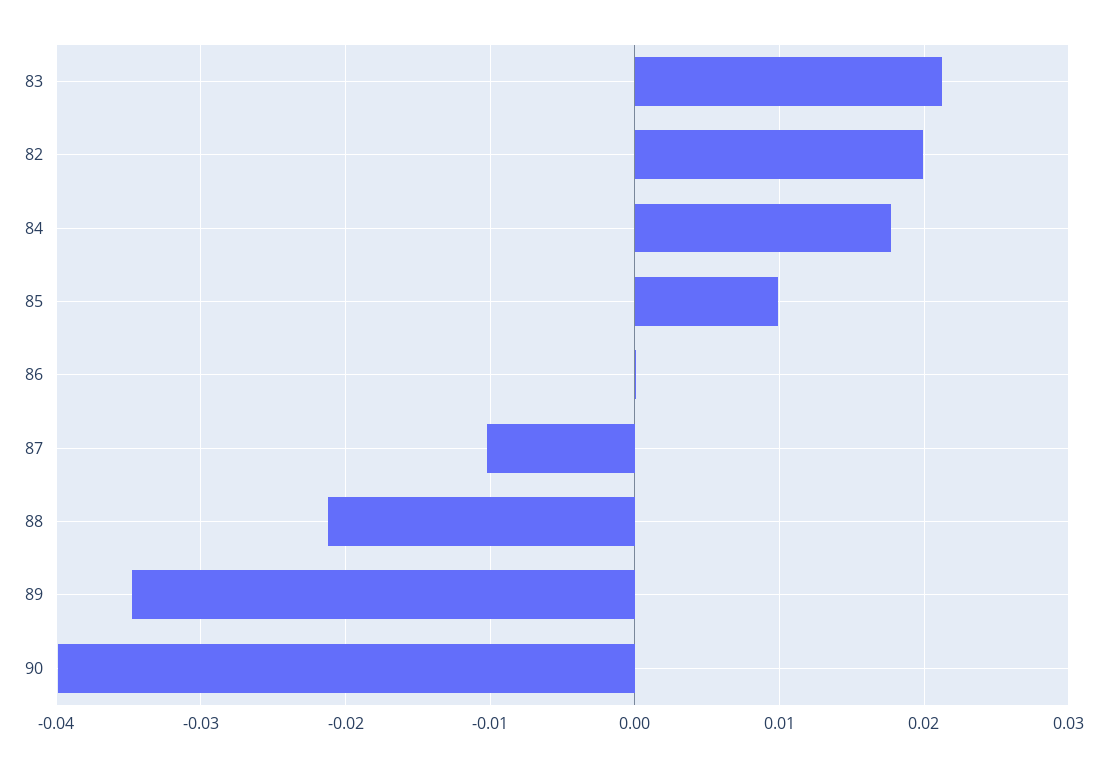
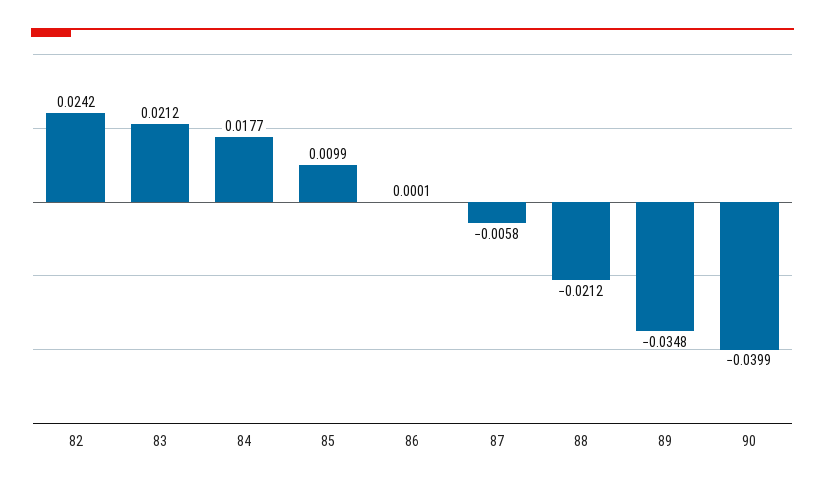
  {
    "83": 0.0212,
-   "82": 0.02,
+   "82": 0.0242,
    "84": 0.0177,
    "85": 0.0099,
    "86": 0.0001,
-   "87": -0.01,
+   "87": -0.0058,
    "88": -0.0212,
    "89": -0.0348,
    "90": -0.0399
  }

